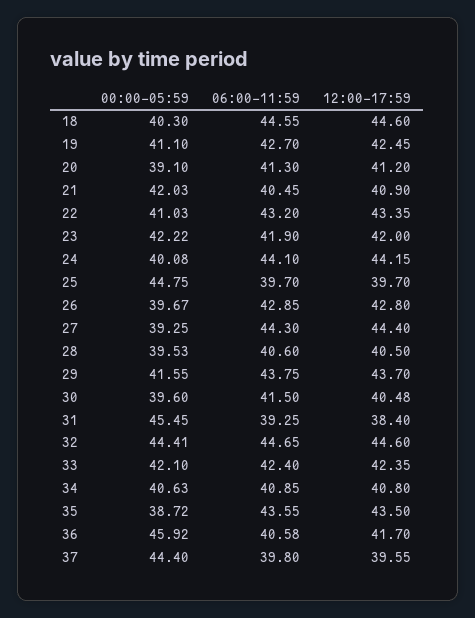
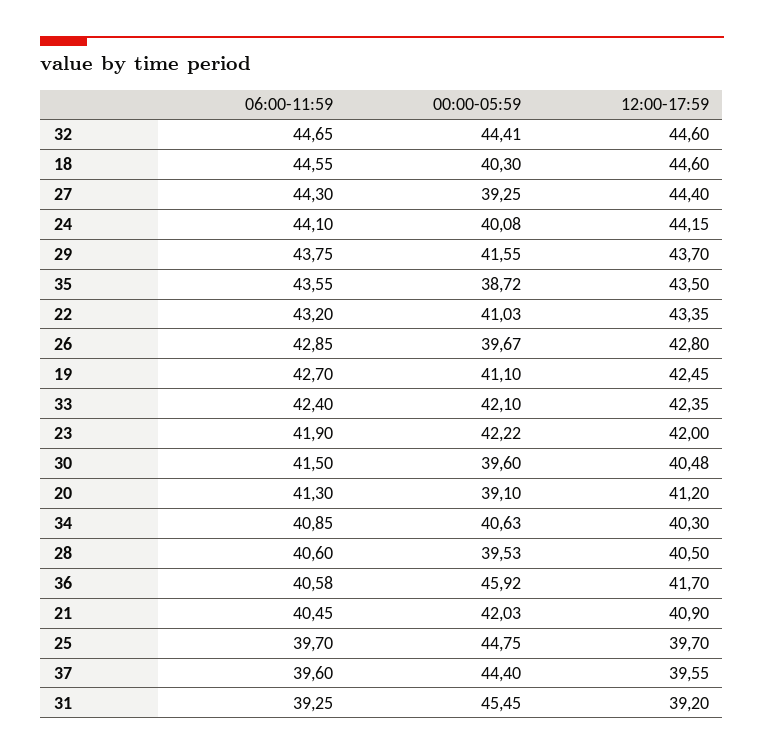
  {
    "00:00-05:59": {
      "18": 40.3,
      "19": 41.1,
      "20": 39.1,
      "21": 42.03,
      "22": 41.03,
      "23": 42.22,
      "24": 40.08,
      "25": 44.75,
      "26": 39.67,
      "27": 39.25,
      "28": 39.53,
      "29": 41.55,
      "30": 39.6,
      "31": 45.45,
      "32": 44.41,
      "33": 42.1,
      "34": 40.63,
      "35": 38.72,
      "36": 45.92,
      "37": 44.4
    },
    "06:00-11:59": {
      "18": 44.55,
      "19": 42.7,
      "20": 41.3,
      "21": 40.45,
      "22": 43.2,
      "23": 41.9,
      "24": 44.1,
      "25": 39.7,
      "26": 42.85,
      "27": 44.3,
      "28": 40.6,
      "29": 43.75,
      "30": 41.5,
      "31": 39.25,
      "32": 44.65,
      "33": 42.4,
      "34": 40.85,
      "35": 43.55,
      "36": 40.58,
-     "37": 39.8
+     "37": 39.6
    },
    "12:00-17:59": {
      "18": 44.6,
      "19": 42.45,
      "20": 41.2,
      "21": 40.9,
      "22": 43.35,
      "23": 42,
      "24": 44.15,
      "25": 39.7,
      "26": 42.8,
      "27": 44.4,
      "28": 40.5,
      "29": 43.7,
      "30": 40.48,
-     "31": 38.4,
+     "31": 39.2,
      "32": 44.6,
      "33": 42.35,
-     "34": 40.8,
+     "34": 40.3,
      "35": 43.5,
      "36": 41.7,
      "37": 39.55
    }
  }

